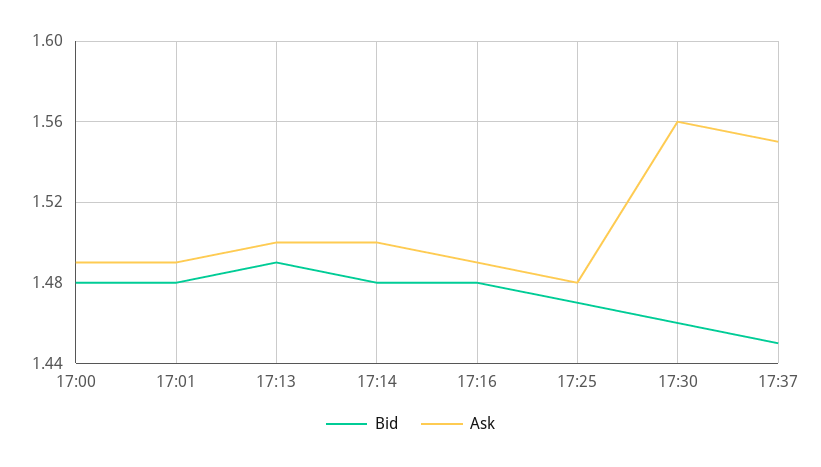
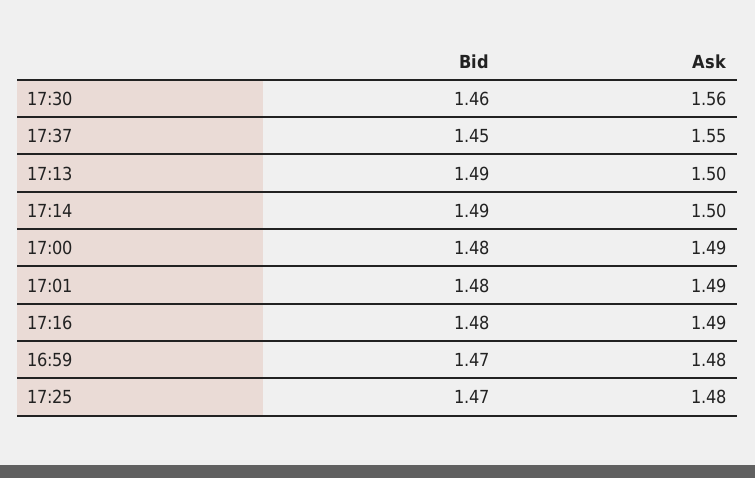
  {
    "Bid": {
      "17:00": 1.48,
      "17:01": 1.48,
      "17:13": 1.49,
-     "17:14": 1.48,
+     "17:14": 1.49,
      "17:16": 1.48,
      "17:25": 1.47,
      "17:30": 1.46,
-     "17:37": 1.45
+     "17:37": 1.45,
+     "16:59": 1.47
    },
    "Ask": {
      "17:00": 1.49,
      "17:01": 1.49,
      "17:13": 1.5,
      "17:14": 1.5,
      "17:16": 1.49,
      "17:25": 1.48,
      "17:30": 1.56,
-     "17:37": 1.55
+     "17:37": 1.55,
+     "16:59": 1.48
    }
  }

